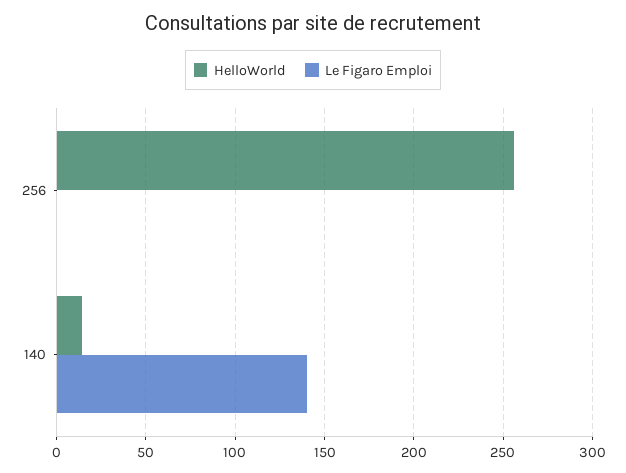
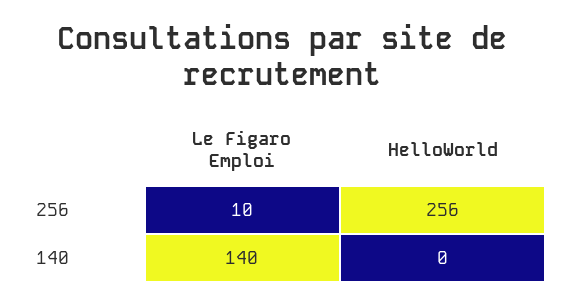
  {
    "HelloWorld": {
      "256": 256,
-     "140": 15
+     "140": 0
    },
    "Le Figaro Emploi": {
-     "256": 0,
+     "256": 10,
      "140": 140
    }
  }

